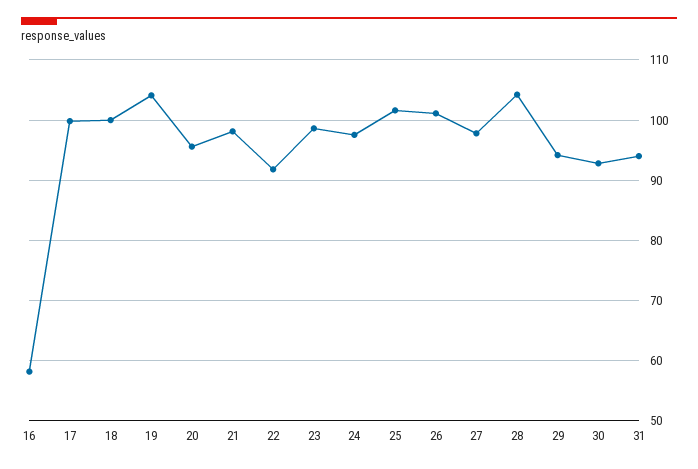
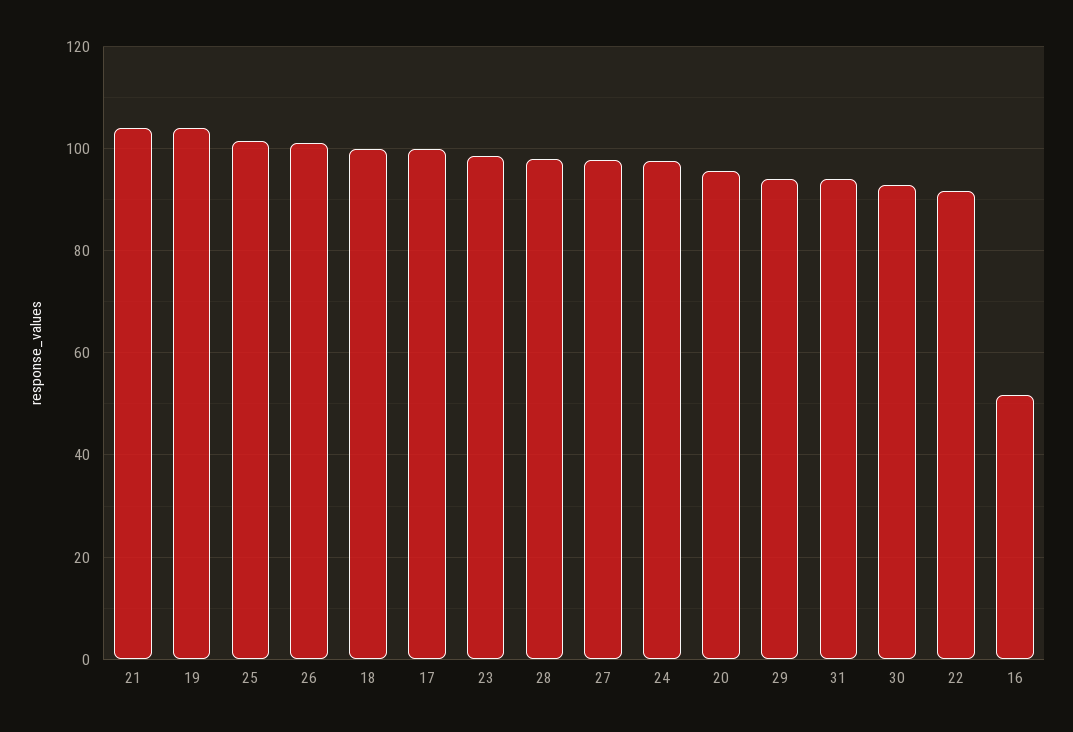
  {
-   "16": 58,
+   "16": 52,
    "17": 100,
    "18": 100,
    "19": 104,
    "20": 96,
-   "21": 98,
+   "21": 104,
    "22": 92,
    "23": 99,
    "24": 98,
    "25": 102,
    "26": 101,
    "27": 98,
-   "28": 104,
+   "28": 98,
    "29": 94,
    "30": 93,
    "31": 94
  }

